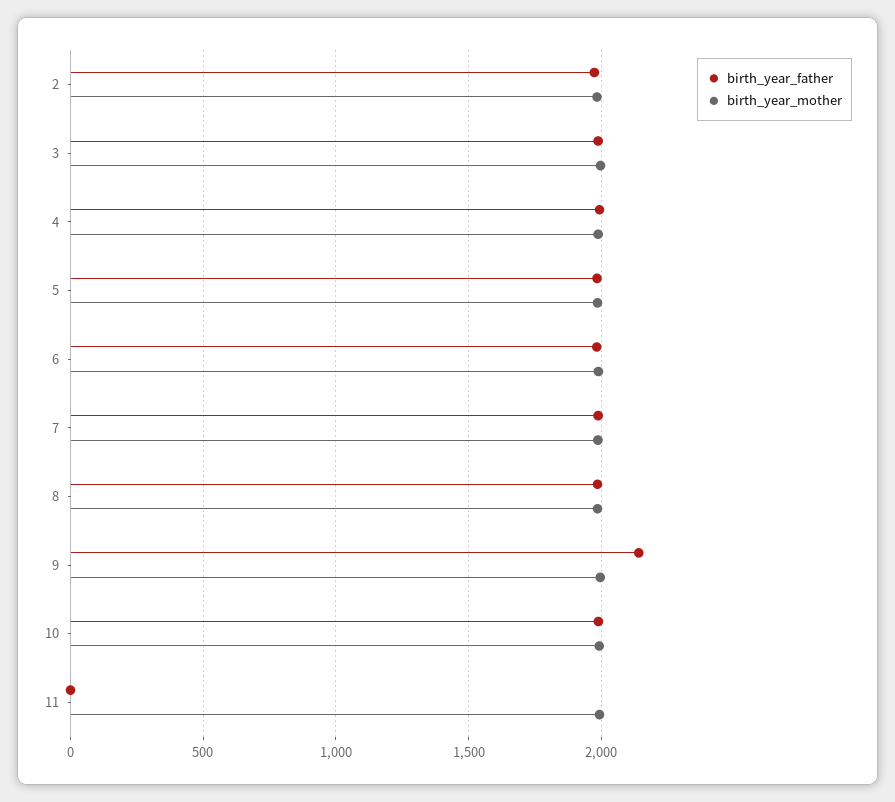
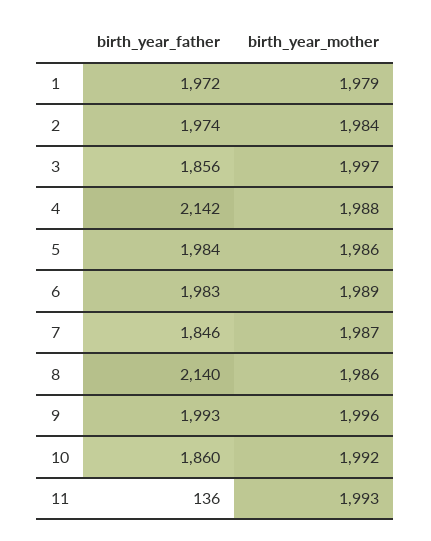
  {
    "birth_year_father": {
      "2": 1974,
-     "3": 2000,
+     "3": 1856,
-     "4": 2000,
+     "4": 2142,
      "5": 1984,
      "6": 1983,
-     "7": 2000,
+     "7": 1846,
-     "8": 2000,
+     "8": 2140,
-     "9": 2150,
+     "9": 1993,
-     "10": 2000,
+     "10": 1860,
-     "11": 0
+     "11": 136,
+     "1": 1972
    },
    "birth_year_mother": {
      "2": 1984,
      "3": 1997,
      "4": 1988,
      "5": 1986,
      "6": 1989,
      "7": 1987,
      "8": 1986,
      "9": 1996,
      "10": 1992,
-     "11": 1993
+     "11": 1993,
+     "1": 1979
    }
  }

